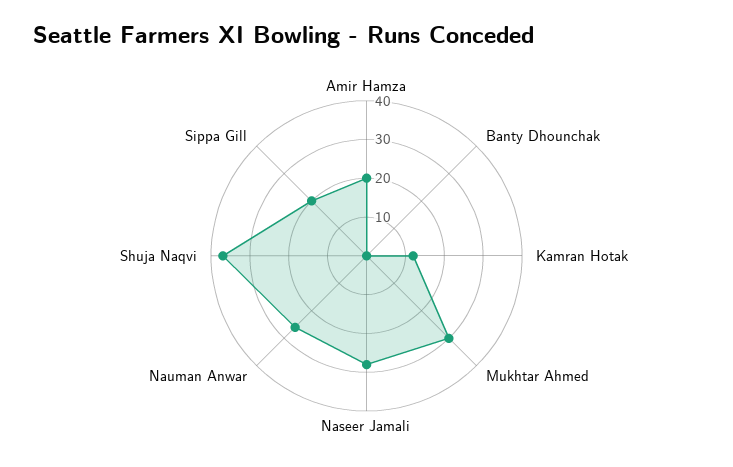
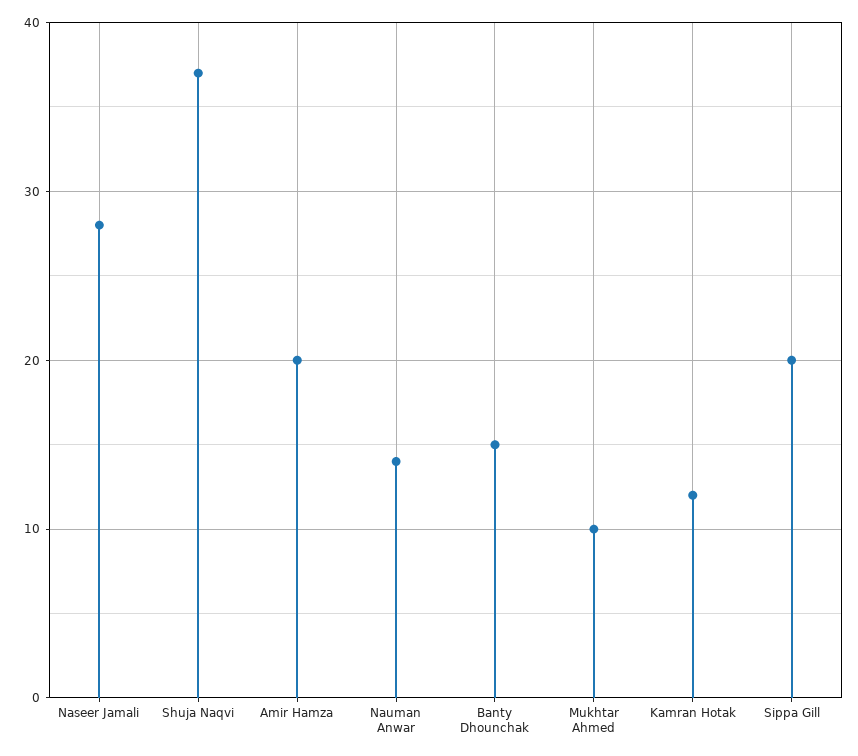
  {
    "Amir Hamza": 20,
-   "Banty Dhounchak": 0,
+   "Banty Dhounchak": 15,
    "Kamran Hotak": 12,
-   "Mukhtar Ahmed": 30,
+   "Mukhtar Ahmed": 10,
    "Naseer Jamali": 28,
-   "Nauman Anwar": 25,
+   "Nauman Anwar": 14,
    "Shuja Naqvi": 37,
    "Sippa Gill": 20
  }

